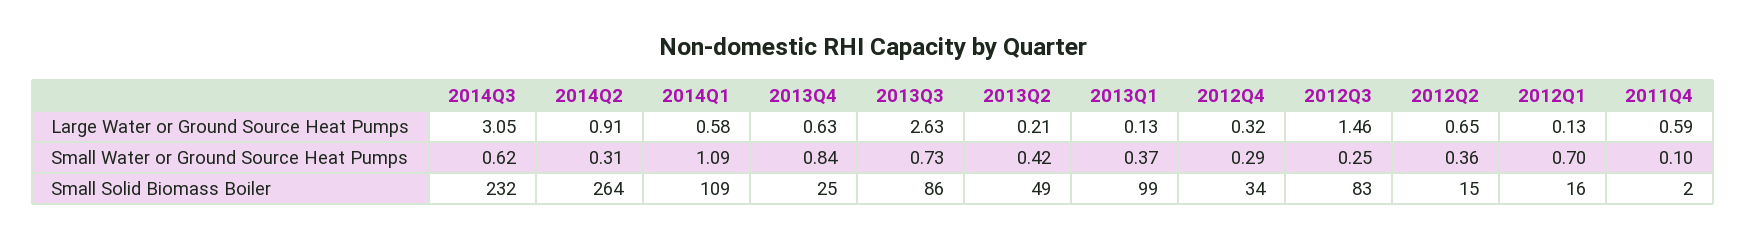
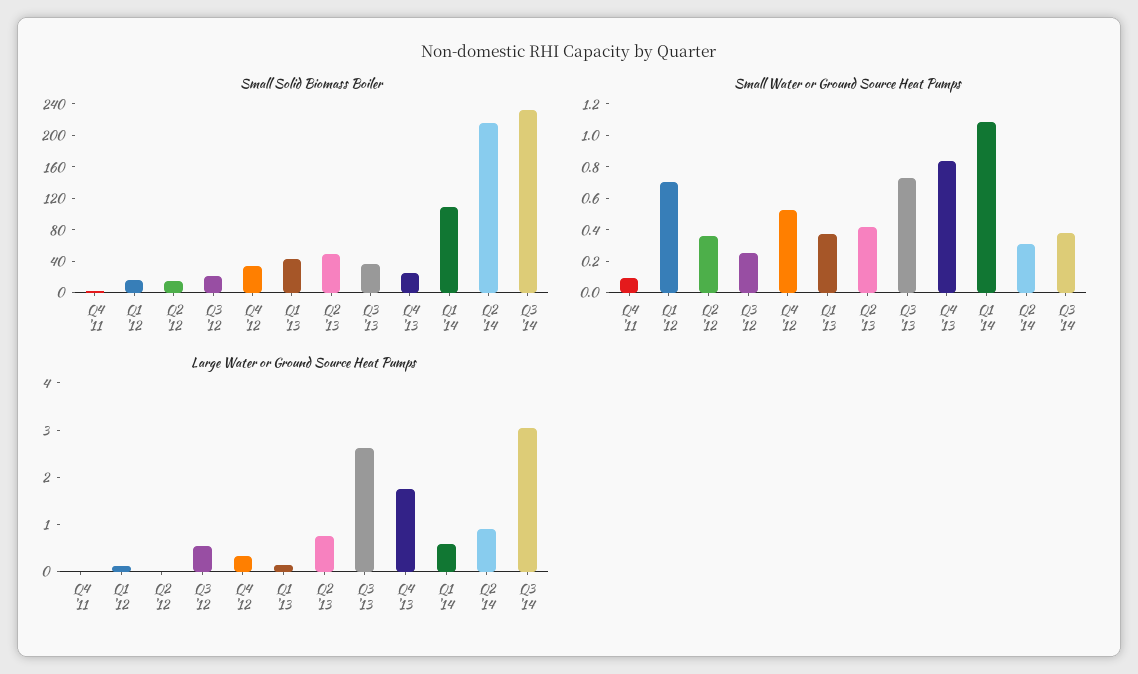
  {
    "Large Water or Ground Source Heat Pumps": {
      "2014Q3": 3.05,
      "2014Q2": 0.91,
      "2014Q1": 0.58,
-     "2013Q4": 0.63,
+     "2013Q4": 1.8,
      "2013Q3": 2.63,
-     "2013Q2": 0.21,
+     "2013Q2": 0.8,
      "2013Q1": 0.13,
      "2012Q4": 0.32,
-     "2012Q3": 1.46,
+     "2012Q3": 0.6,
-     "2012Q2": 0.65,
+     "2012Q2": 0,
      "2012Q1": 0.13,
-     "2011Q4": 0.59
+     "2011Q4": 0
    },
    "Small Water or Ground Source Heat Pumps": {
-     "2014Q3": 0.62,
+     "2014Q3": 0.4,
      "2014Q2": 0.31,
      "2014Q1": 1.09,
      "2013Q4": 0.84,
      "2013Q3": 0.73,
      "2013Q2": 0.42,
      "2013Q1": 0.37,
-     "2012Q4": 0.29,
+     "2012Q4": 0.5,
      "2012Q3": 0.25,
      "2012Q2": 0.36,
      "2012Q1": 0.7,
      "2011Q4": 0.1
    },
    "Small Solid Biomass Boiler": {
      "2014Q3": 232,
-     "2014Q2": 264,
+     "2014Q2": 220,
      "2014Q1": 109,
      "2013Q4": 25,
-     "2013Q3": 86,
+     "2013Q3": 40,
      "2013Q2": 49,
-     "2013Q1": 99,
+     "2013Q1": 40,
      "2012Q4": 34,
-     "2012Q3": 83,
+     "2012Q3": 20,
      "2012Q2": 15,
      "2012Q1": 16,
      "2011Q4": 2
    }
  }

